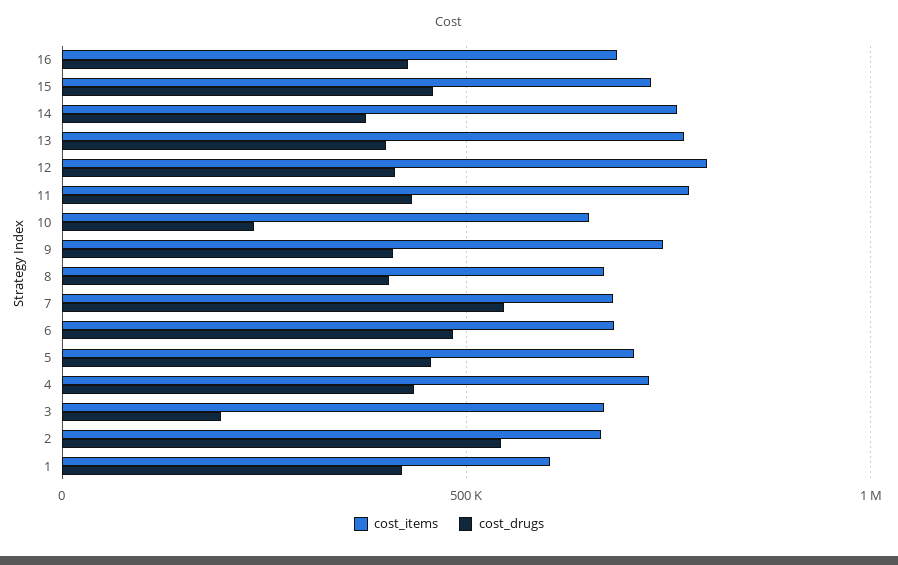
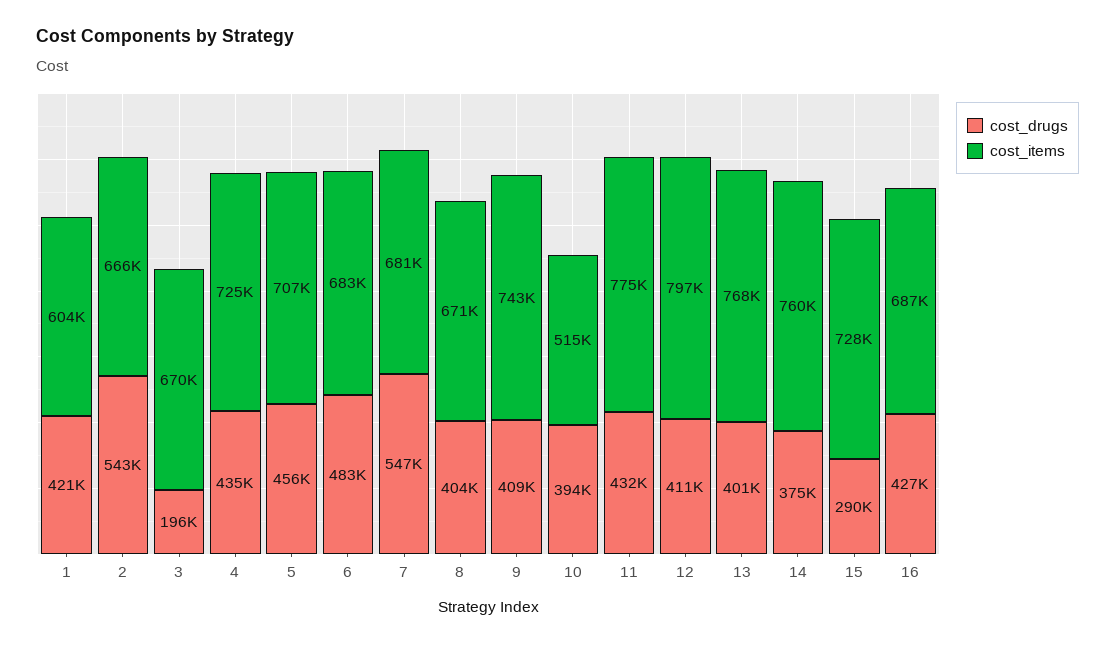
  {
    "cost_items": {
      "16": 687000,
      "15": 728000,
      "14": 760000,
      "13": 768000,
      "12": 797000,
      "11": 775000,
-     "10": 650000,
+     "10": 515000,
      "9": 743000,
      "8": 671000,
      "7": 681000,
      "6": 683000,
      "5": 707000,
      "4": 725000,
      "3": 670000,
      "2": 666000,
      "1": 604000
    },
    "cost_drugs": {
      "16": 427000,
-     "15": 450000,
+     "15": 290000,
      "14": 375000,
      "13": 401000,
      "12": 411000,
      "11": 432000,
-     "10": 250000,
+     "10": 394000,
      "9": 409000,
      "8": 404000,
      "7": 547000,
      "6": 483000,
      "5": 456000,
      "4": 435000,
      "3": 196000,
      "2": 543000,
      "1": 421000
    }
  }

